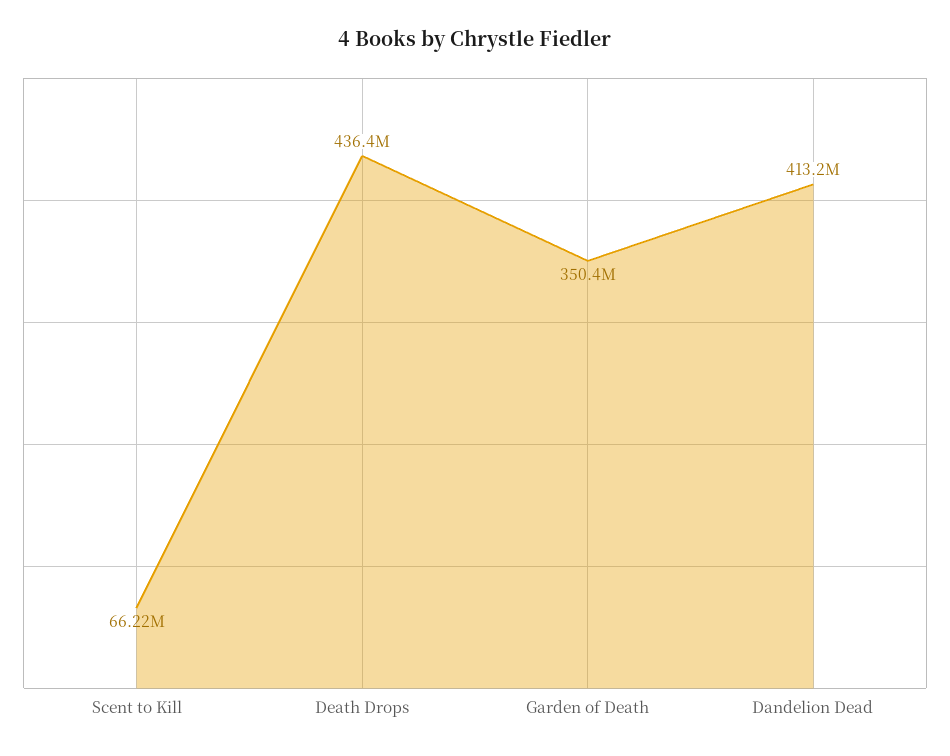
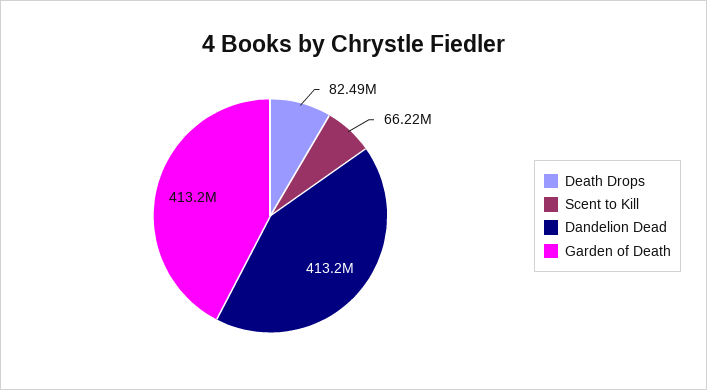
  {
    "Scent to Kill": 66220000,
-   "Death Drops": 436400000,
+   "Death Drops": 82490000,
-   "Garden of Death": 350400000,
+   "Garden of Death": 413200000,
    "Dandelion Dead": 413200000
  }

